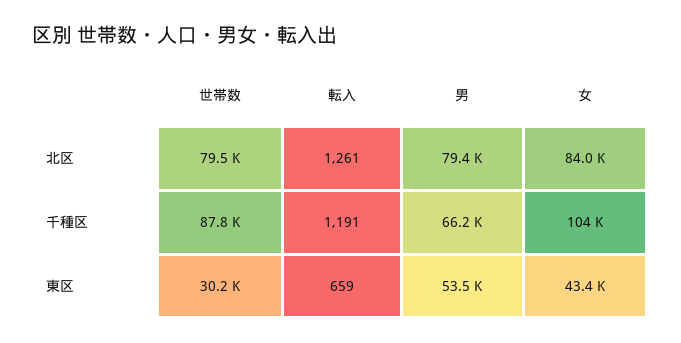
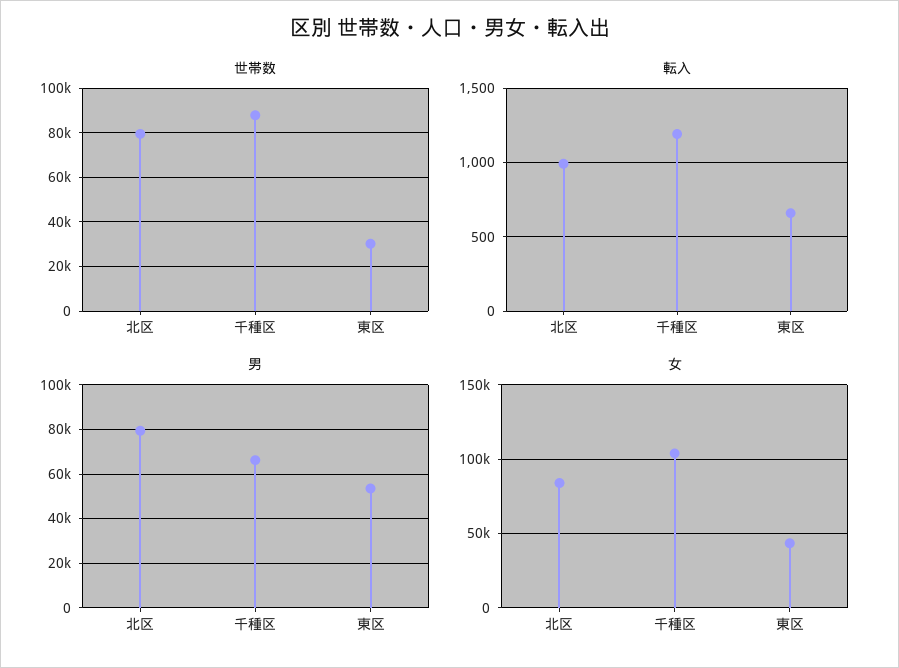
  {
    "世帯数": {
      "北区": 79500,
      "千種区": 87800,
      "東区": 30200
    },
    "転入": {
-     "北区": 1261,
+     "北区": 1000,
      "千種区": 1191,
      "東区": 659
    },
    "男": {
      "北区": 79400,
      "千種区": 66200,
      "東区": 53500
    },
    "女": {
      "北区": 84000,
      "千種区": 104000,
      "東区": 43400
    }
  }

